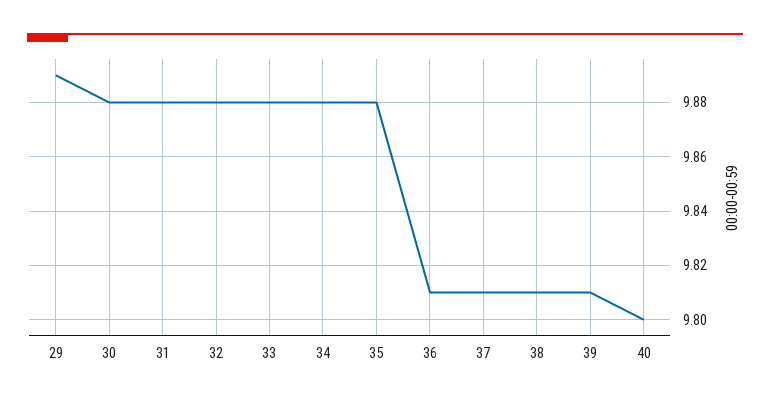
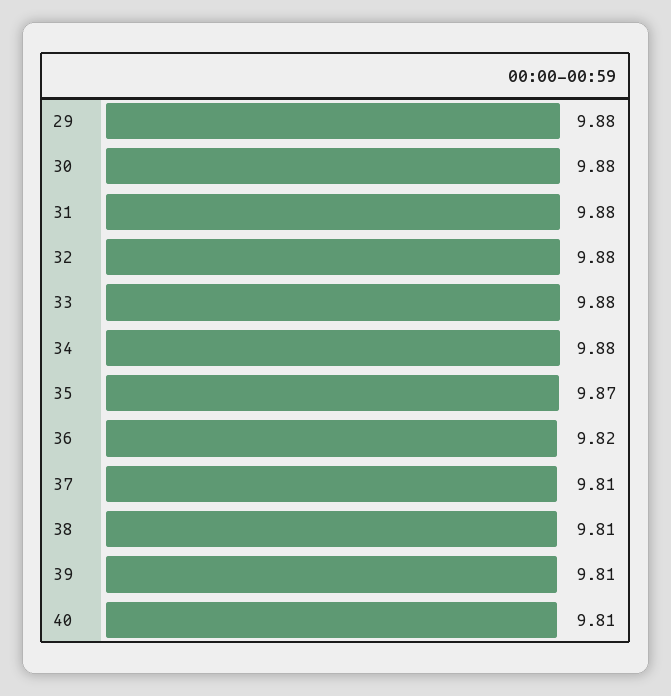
  {
-   "29": 9.89,
+   "29": 9.88,
    "30": 9.88,
    "31": 9.88,
    "32": 9.88,
    "33": 9.88,
    "34": 9.88,
-   "35": 9.88,
+   "35": 9.87,
-   "36": 9.81,
+   "36": 9.82,
    "37": 9.81,
    "38": 9.81,
    "39": 9.81,
-   "40": 9.8
+   "40": 9.81
  }

